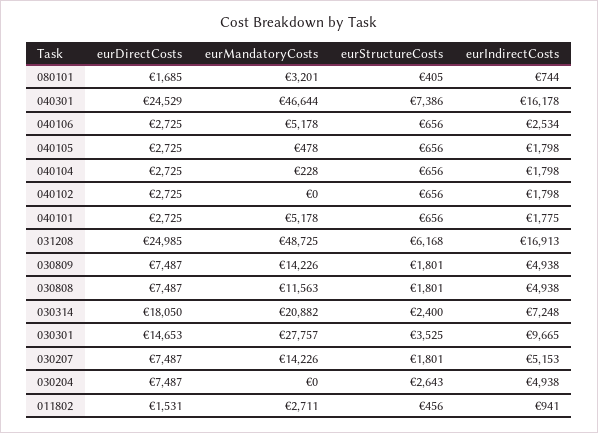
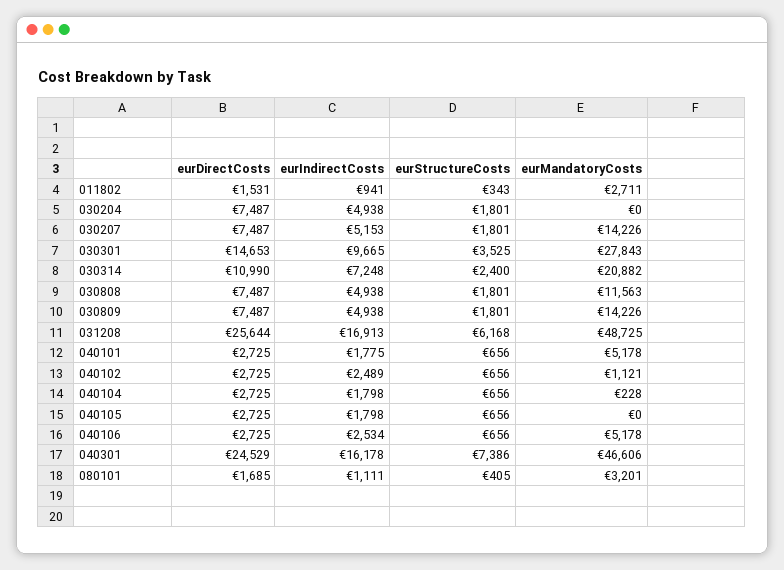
  {
    "eurDirectCosts": {
      "080101": 1685,
      "040301": 24529,
      "040106": 2725,
      "040105": 2725,
      "040104": 2725,
      "040102": 2725,
      "040101": 2725,
-     "031208": 24985,
+     "031208": 25644,
      "030809": 7487,
      "030808": 7487,
-     "030314": 18050,
+     "030314": 10990,
      "030301": 14653,
      "030207": 7487,
      "030204": 7487,
      "011802": 1531
    },
    "eurMandatoryCosts": {
      "080101": 3201,
-     "040301": 46644,
+     "040301": 46606,
      "040106": 5178,
-     "040105": 478,
+     "040105": 0,
      "040104": 228,
-     "040102": 0,
+     "040102": 1121,
      "040101": 5178,
      "031208": 48725,
      "030809": 14226,
      "030808": 11563,
      "030314": 20882,
-     "030301": 27757,
+     "030301": 27843,
      "030207": 14226,
      "030204": 0,
      "011802": 2711
    },
    "eurStructureCosts": {
      "080101": 405,
      "040301": 7386,
      "040106": 656,
      "040105": 656,
      "040104": 656,
      "040102": 656,
      "040101": 656,
      "031208": 6168,
      "030809": 1801,
      "030808": 1801,
      "030314": 2400,
      "030301": 3525,
      "030207": 1801,
-     "030204": 2643,
+     "030204": 1801,
-     "011802": 456
+     "011802": 343
    },
    "eurIndirectCosts": {
-     "080101": 744,
+     "080101": 1111,
      "040301": 16178,
      "040106": 2534,
      "040105": 1798,
      "040104": 1798,
-     "040102": 1798,
+     "040102": 2489,
      "040101": 1775,
      "031208": 16913,
      "030809": 4938,
      "030808": 4938,
      "030314": 7248,
      "030301": 9665,
      "030207": 5153,
      "030204": 4938,
      "011802": 941
    }
  }

